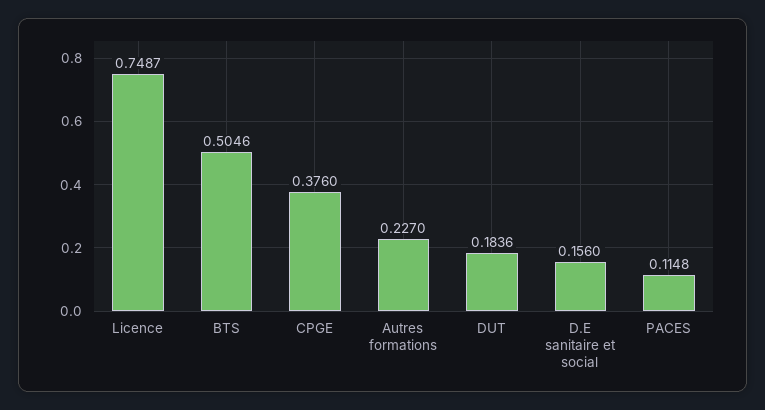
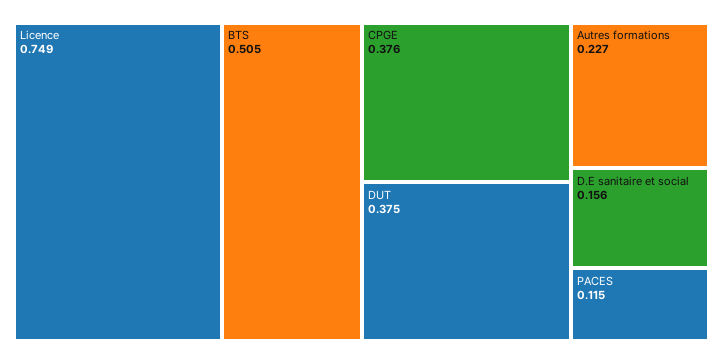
  {
    "Licence": 0.7487,
    "BTS": 0.5046,
    "CPGE": 0.376,
    "Autres formations": 0.227,
-   "DUT": 0.1836,
+   "DUT": 0.375,
    "D.E sanitaire et social": 0.156,
    "PACES": 0.1148
  }

